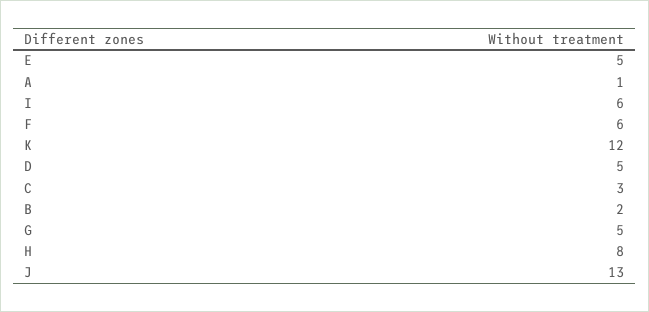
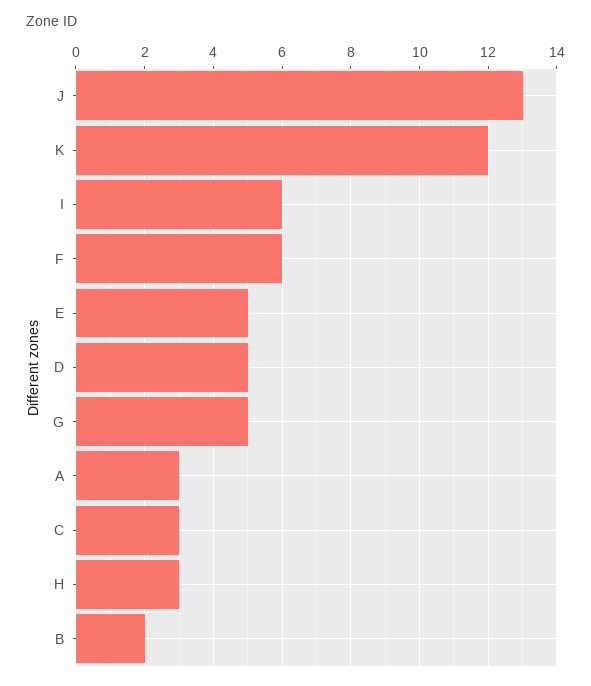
  {
    "E": 5,
-   "A": 1,
+   "A": 3,
    "I": 6,
    "F": 6,
    "K": 12,
    "D": 5,
    "C": 3,
    "B": 2,
    "G": 5,
-   "H": 8,
+   "H": 3,
    "J": 13
  }

